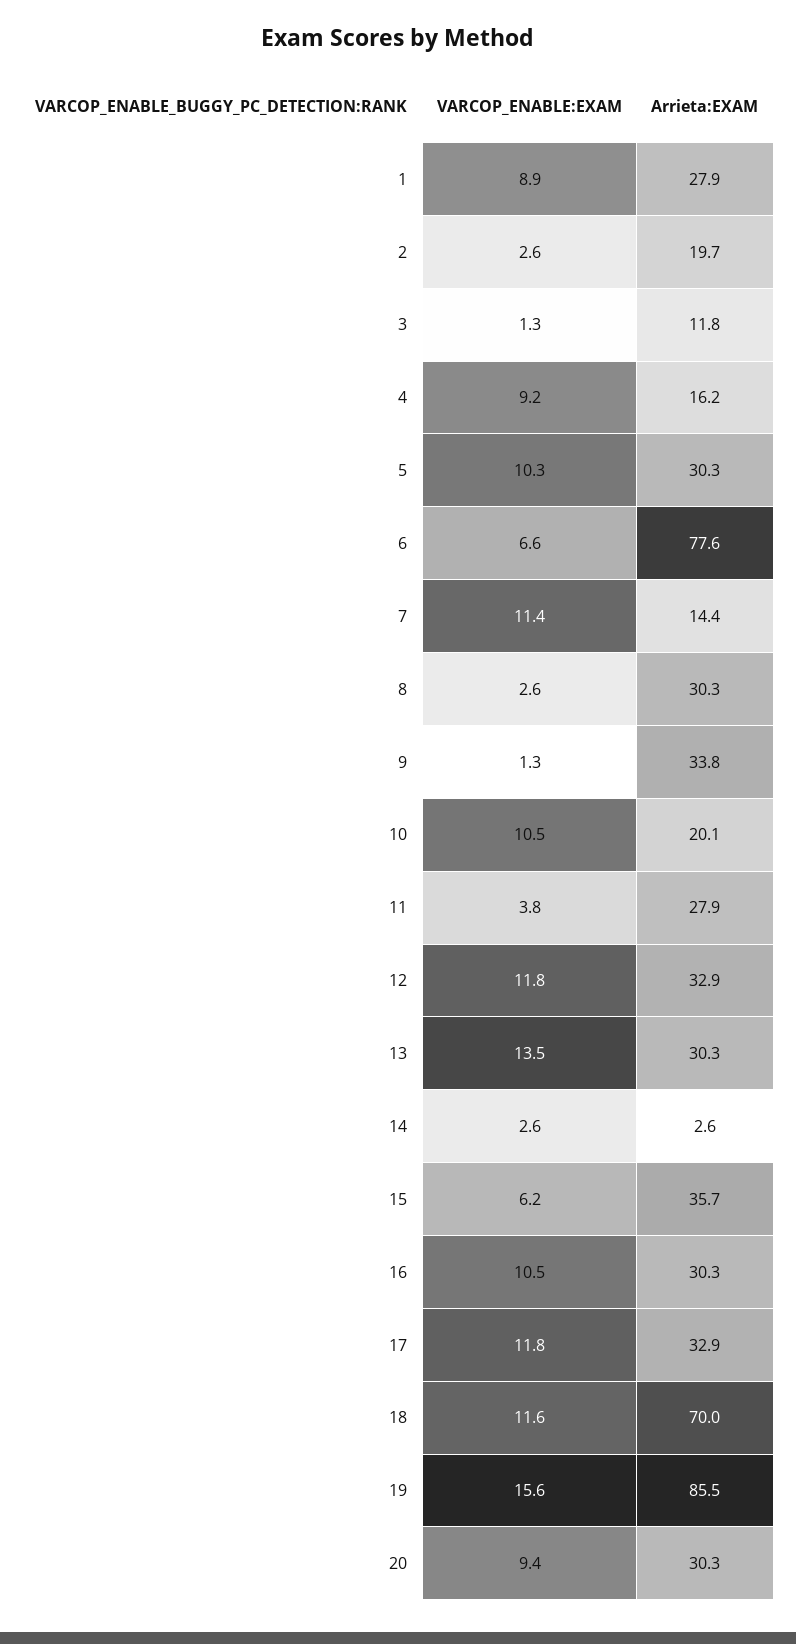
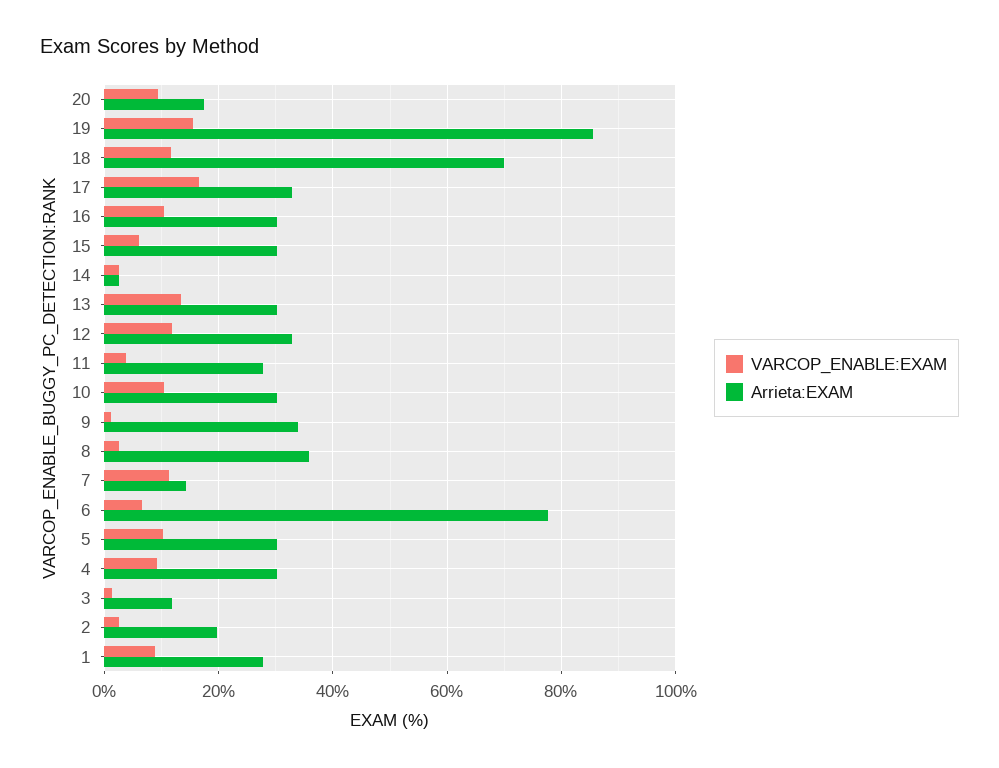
  {
    "VARCOP_ENABLE:EXAM": {
      "1": 8.9,
      "2": 2.6,
      "3": 1.3,
      "4": 9.2,
      "5": 10.3,
      "6": 6.6,
      "7": 11.4,
      "8": 2.6,
      "9": 1.3,
      "10": 10.5,
      "11": 3.8,
      "12": 11.8,
      "13": 13.5,
      "14": 2.6,
      "15": 6.2,
      "16": 10.5,
-     "17": 11.8,
+     "17": 16,
      "18": 11.6,
      "19": 15.6,
      "20": 9.4
    },
    "Arrieta:EXAM": {
      "1": 27.9,
      "2": 19.7,
      "3": 11.8,
-     "4": 16.2,
+     "4": 30,
      "5": 30.3,
      "6": 77.6,
      "7": 14.4,
-     "8": 30.3,
+     "8": 36,
      "9": 33.8,
-     "10": 20.1,
+     "10": 30,
      "11": 27.9,
      "12": 32.9,
      "13": 30.3,
      "14": 2.6,
-     "15": 35.7,
+     "15": 30,
      "16": 30.3,
      "17": 32.9,
      "18": 70,
      "19": 85.5,
-     "20": 30.3
+     "20": 18
    }
  }

